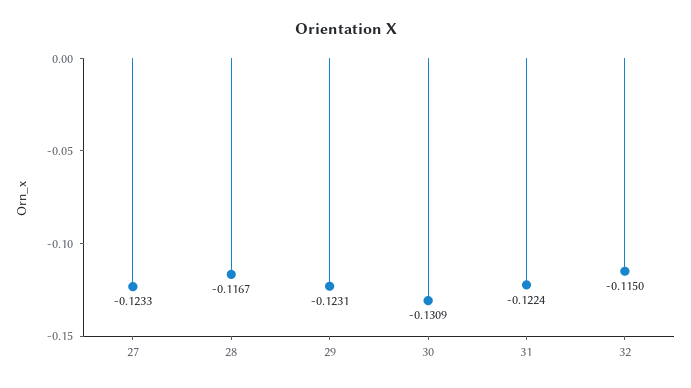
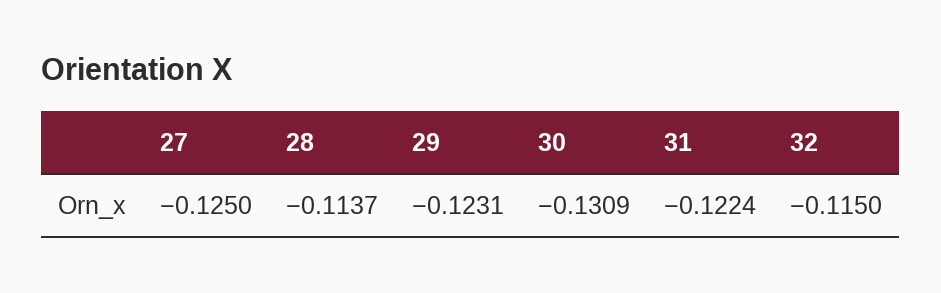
  {
-   "27": -0.1233,
+   "27": -0.125,
-   "28": -0.1167,
+   "28": -0.1137,
    "29": -0.1231,
    "30": -0.1309,
    "31": -0.1224,
    "32": -0.115
  }

